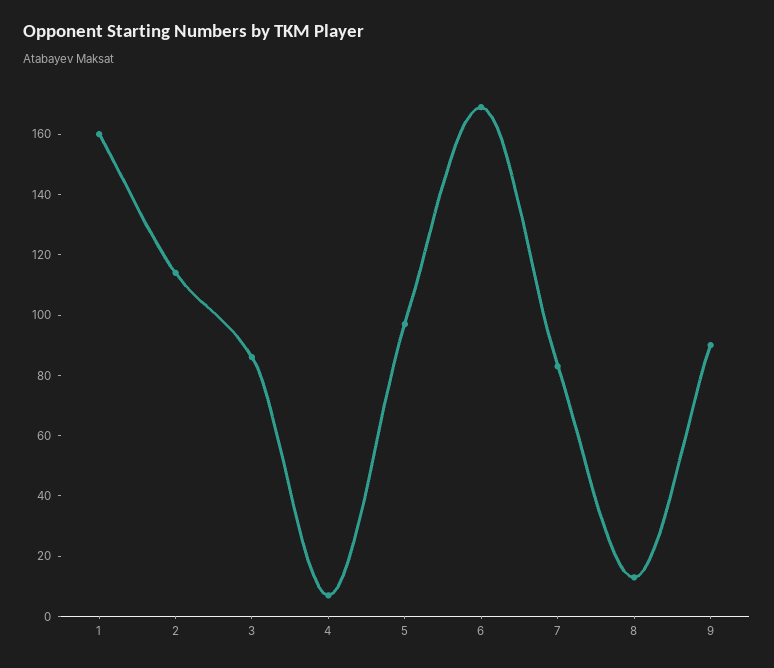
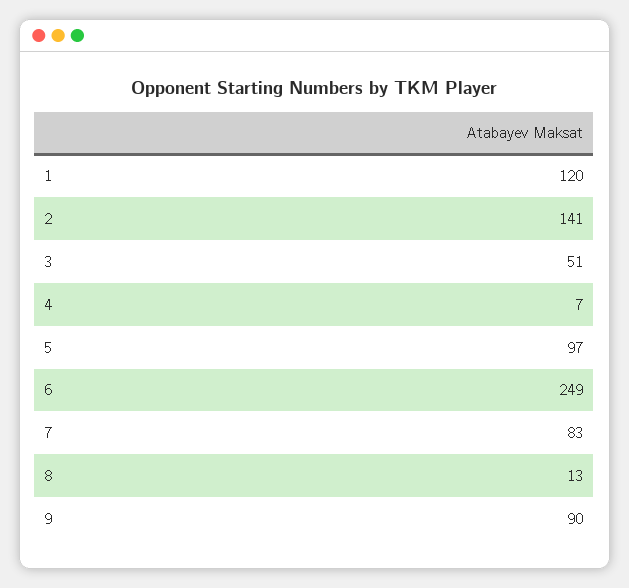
  {
-   "1": 160,
+   "1": 120,
-   "2": 115,
+   "2": 141,
-   "3": 85,
+   "3": 51,
    "4": 7,
    "5": 97,
-   "6": 170,
+   "6": 249,
    "7": 83,
    "8": 13,
    "9": 90
  }

